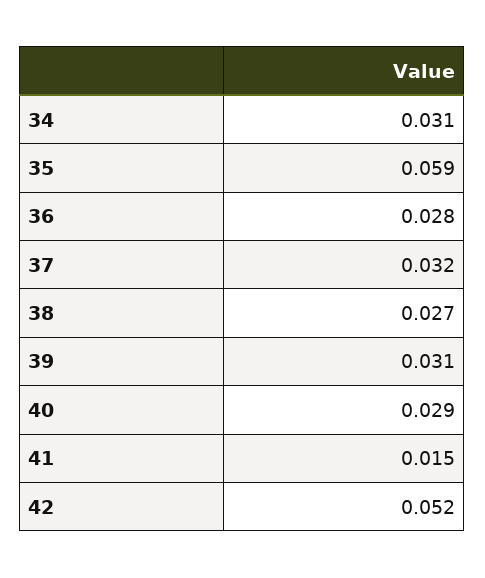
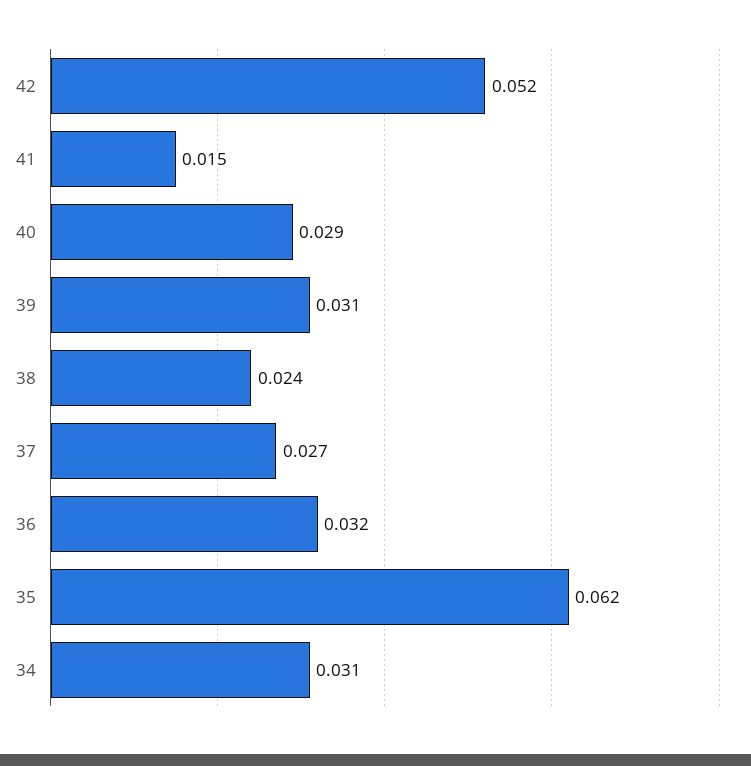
  {
    "34": 0.031,
-   "35": 0.059,
+   "35": 0.062,
-   "36": 0.028,
+   "36": 0.032,
-   "37": 0.032,
+   "37": 0.027,
-   "38": 0.027,
+   "38": 0.024,
    "39": 0.031,
    "40": 0.029,
    "41": 0.015,
    "42": 0.052
  }

